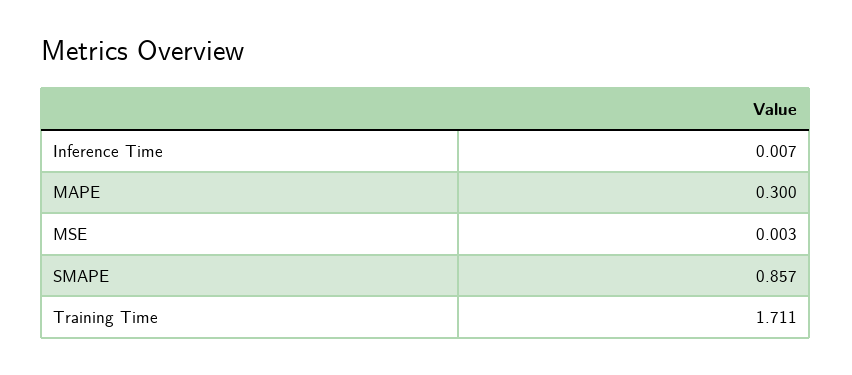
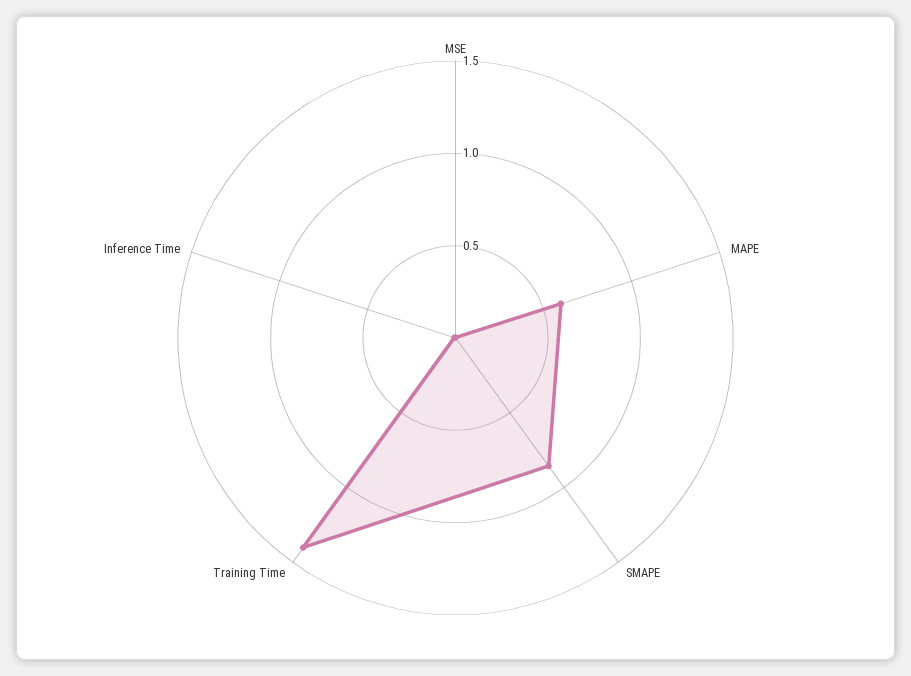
  {
    "Inference Time": 0.007,
-   "MAPE": 0.3,
+   "MAPE": 0.6,
    "MSE": 0.003,
    "SMAPE": 0.857,
-   "Training Time": 1.711
+   "Training Time": 1.4
  }

